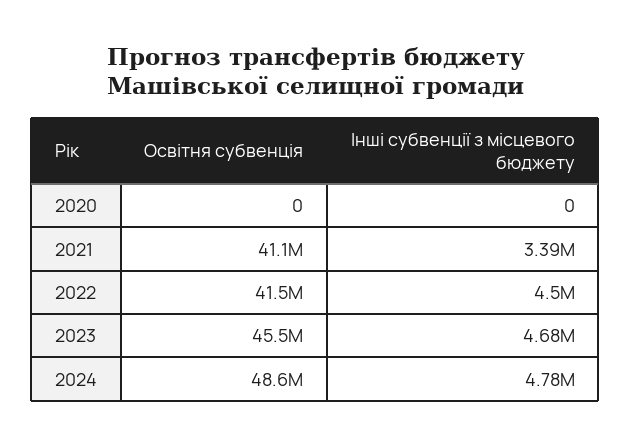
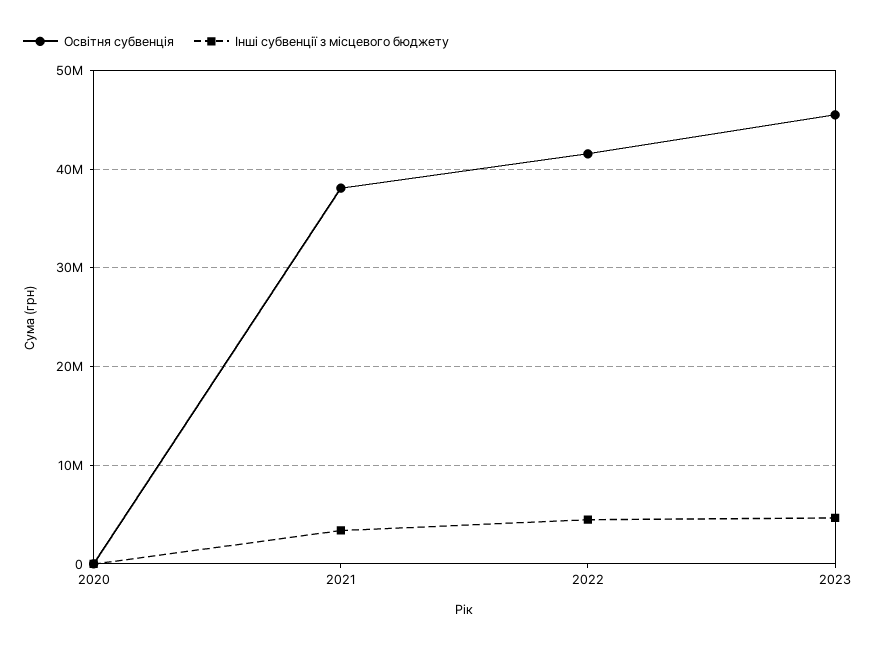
  {
    "Освітня субвенція": {
      "2020": 0,
-     "2021": 41100000,
+     "2021": 38000000,
      "2022": 41500000,
-     "2023": 45500000,
+     "2023": 45500000
-     "2024": 48600000
    },
    "Інші субвенції з місцевого бюджету": {
      "2020": 0,
      "2021": 3390000,
      "2022": 4500000,
-     "2023": 4680000,
+     "2023": 4680000
-     "2024": 4780000
    }
  }

